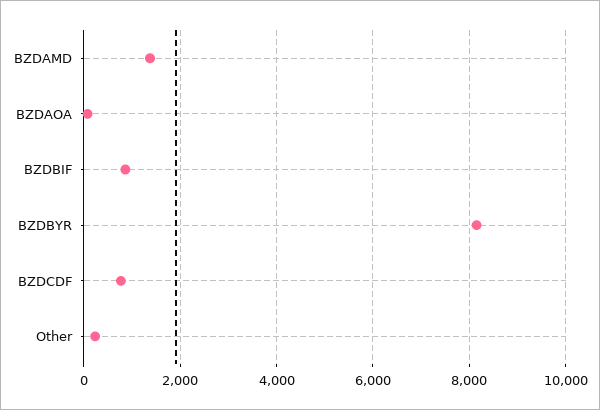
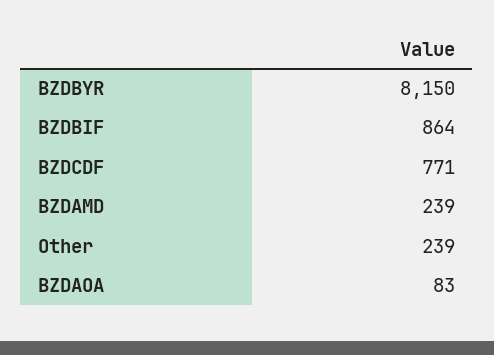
  {
-   "BZDAMD": 1400,
+   "BZDAMD": 239,
    "BZDAOA": 83,
    "BZDBIF": 864,
    "BZDBYR": 8150,
    "BZDCDF": 771,
    "Other": 239
  }

